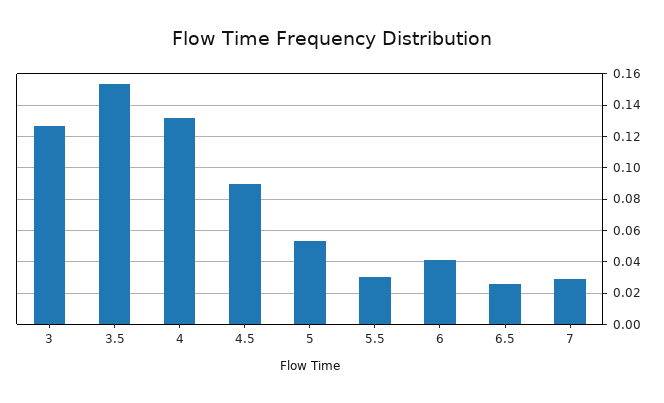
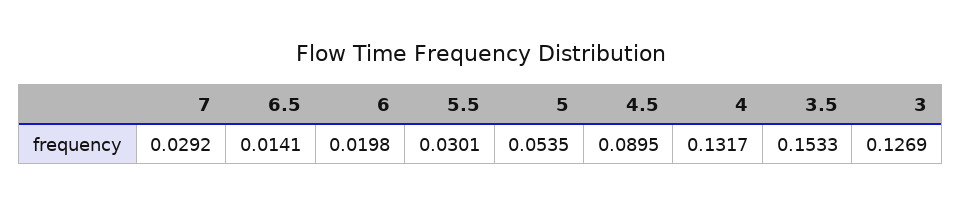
  {
    "3": 0.1269,
    "3.5": 0.1533,
    "4": 0.1317,
    "4.5": 0.0895,
    "5": 0.0535,
    "5.5": 0.0301,
-   "6": 0.04,
+   "6": 0.0198,
-   "6.5": 0.025,
+   "6.5": 0.0141,
    "7": 0.0292
  }

